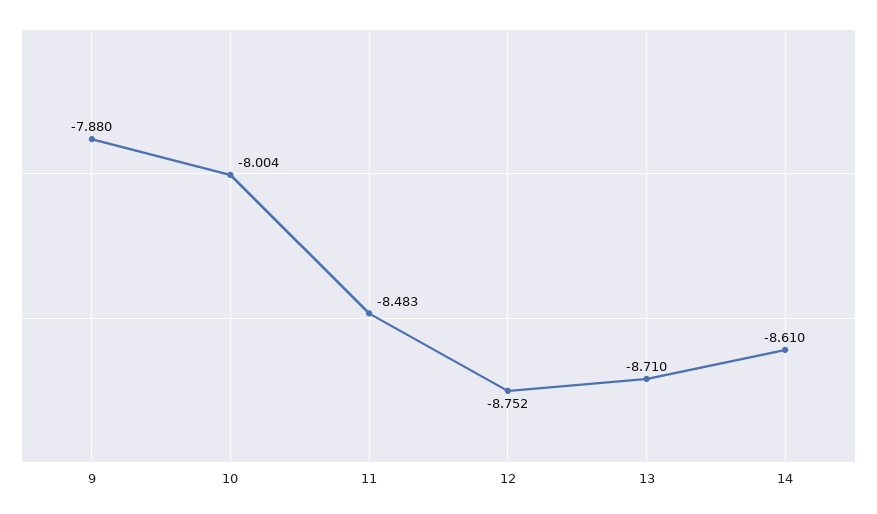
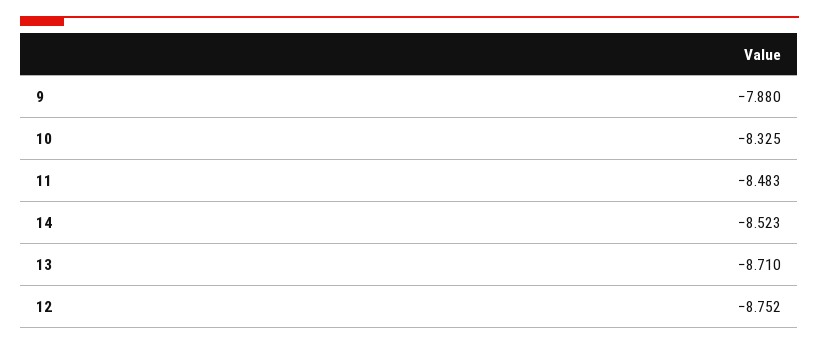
  {
    "9": -7.88,
-   "10": -8.004,
+   "10": -8.325,
    "11": -8.483,
    "12": -8.752,
    "13": -8.71,
-   "14": -8.61
+   "14": -8.523
  }

